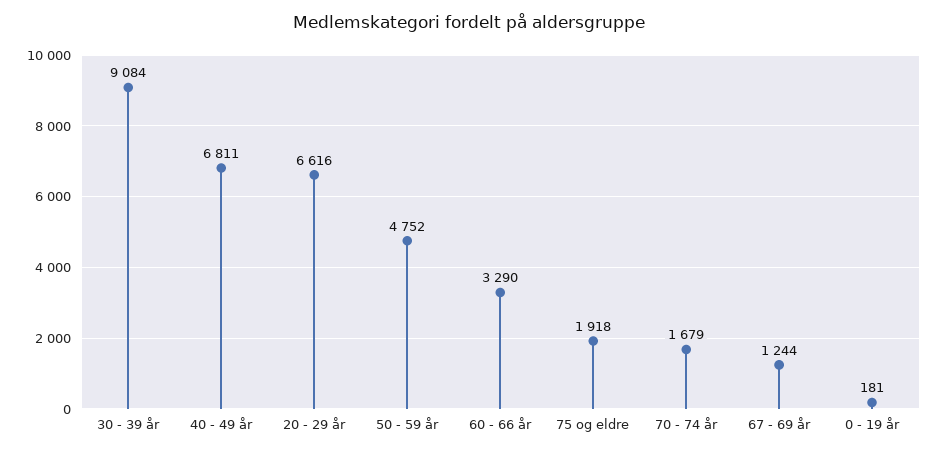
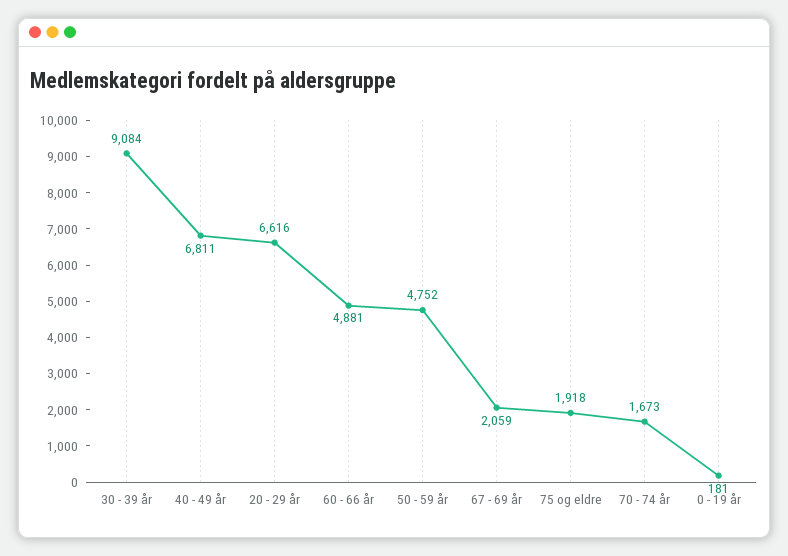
  {
    "30 - 39 år": 9084,
    "40 - 49 år": 6811,
    "20 - 29 år": 6616,
    "50 - 59 år": 4752,
-   "60 - 66 år": 3290,
+   "60 - 66 år": 4881,
    "75 og eldre": 1918,
-   "70 - 74 år": 1679,
+   "70 - 74 år": 1673,
-   "67 - 69 år": 1244,
+   "67 - 69 år": 2059,
    "0 - 19 år": 181
  }

